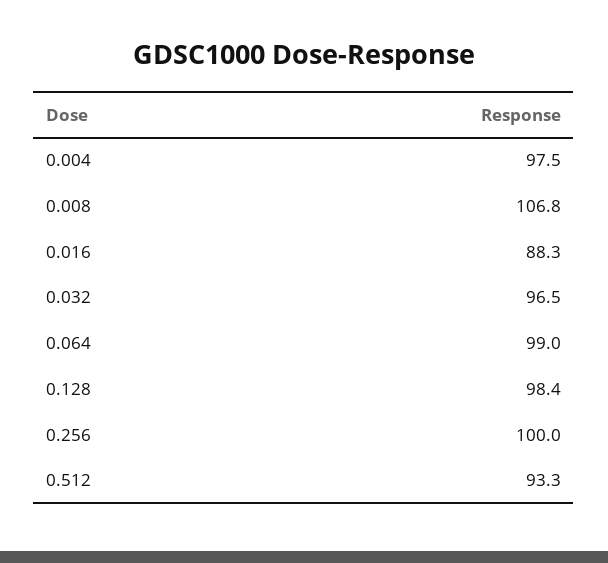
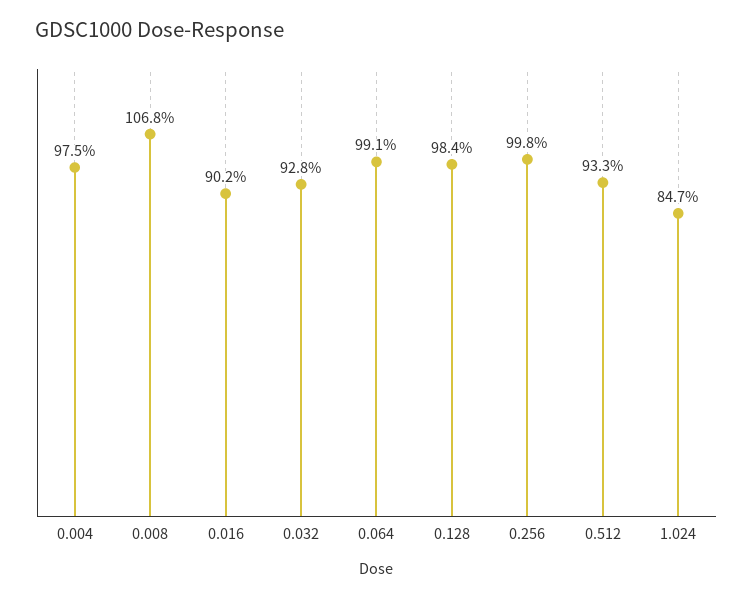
  {
    "0.004": 97.5,
    "0.008": 106.8,
-   "0.016": 88.3,
+   "0.016": 90.2,
-   "0.032": 96.5,
+   "0.032": 92.8,
-   "0.064": 99,
+   "0.064": 99.1,
    "0.128": 98.4,
-   "0.256": 100,
+   "0.256": 99.8,
-   "0.512": 93.3
+   "0.512": 93.3,
+   "1.024": 84.7
  }

